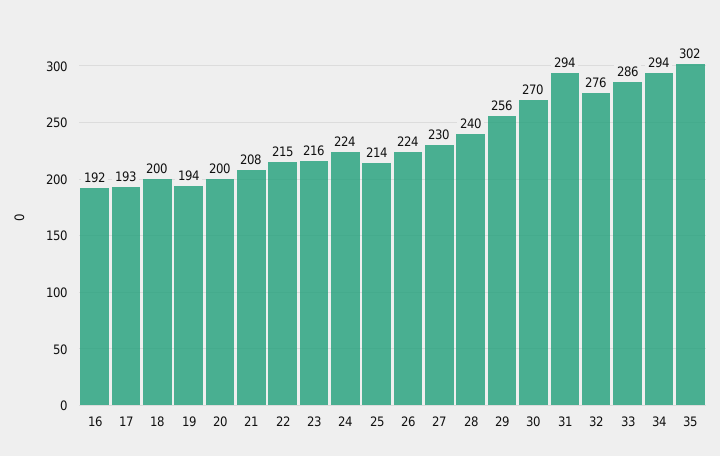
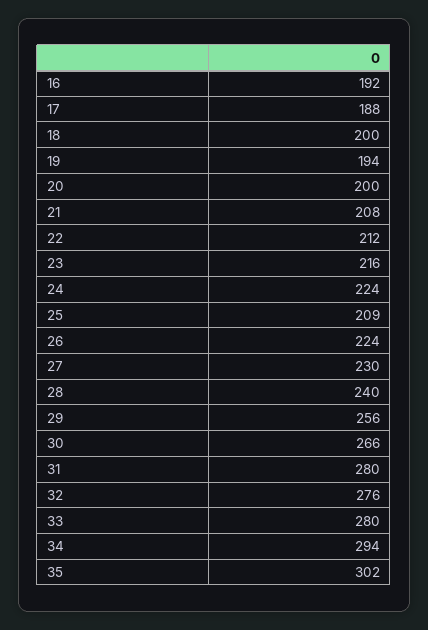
  {
    "16": 192,
-   "17": 193,
+   "17": 188,
    "18": 200,
    "19": 194,
    "20": 200,
    "21": 208,
-   "22": 215,
+   "22": 212,
    "23": 216,
    "24": 224,
-   "25": 214,
+   "25": 209,
    "26": 224,
    "27": 230,
    "28": 240,
    "29": 256,
-   "30": 270,
+   "30": 266,
-   "31": 294,
+   "31": 280,
    "32": 276,
-   "33": 286,
+   "33": 280,
    "34": 294,
    "35": 302
  }

